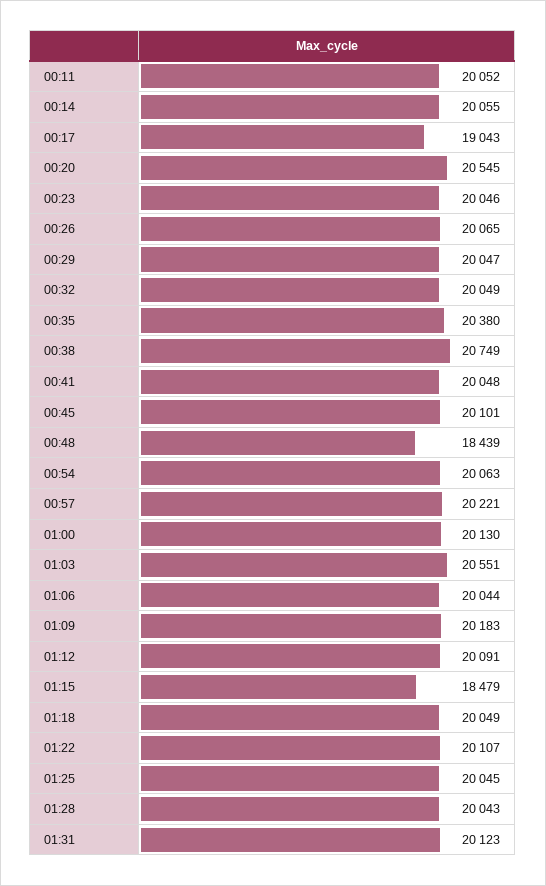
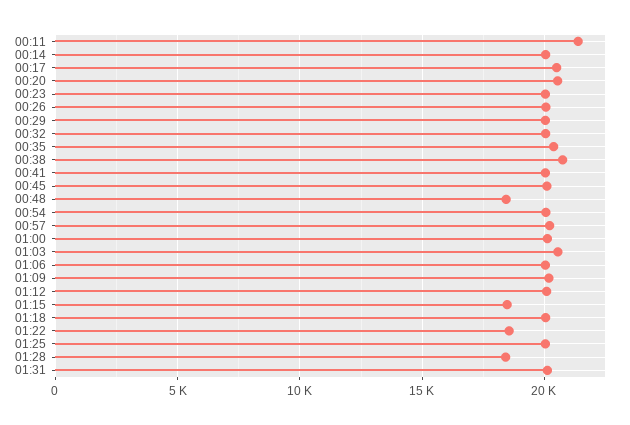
  {
-   "00:11": 20052,
+   "00:11": 21500,
    "00:14": 20055,
-   "00:17": 19043,
+   "00:17": 20500,
    "00:20": 20545,
    "00:23": 20046,
    "00:26": 20065,
    "00:29": 20047,
    "00:32": 20049,
    "00:35": 20380,
    "00:38": 20749,
    "00:41": 20048,
    "00:45": 20101,
    "00:48": 18439,
    "00:54": 20063,
    "00:57": 20221,
    "01:00": 20130,
    "01:03": 20551,
    "01:06": 20044,
    "01:09": 20183,
    "01:12": 20091,
    "01:15": 18479,
    "01:18": 20049,
-   "01:22": 20107,
+   "01:22": 18500,
    "01:25": 20045,
-   "01:28": 20043,
+   "01:28": 18500,
    "01:31": 20123
  }

